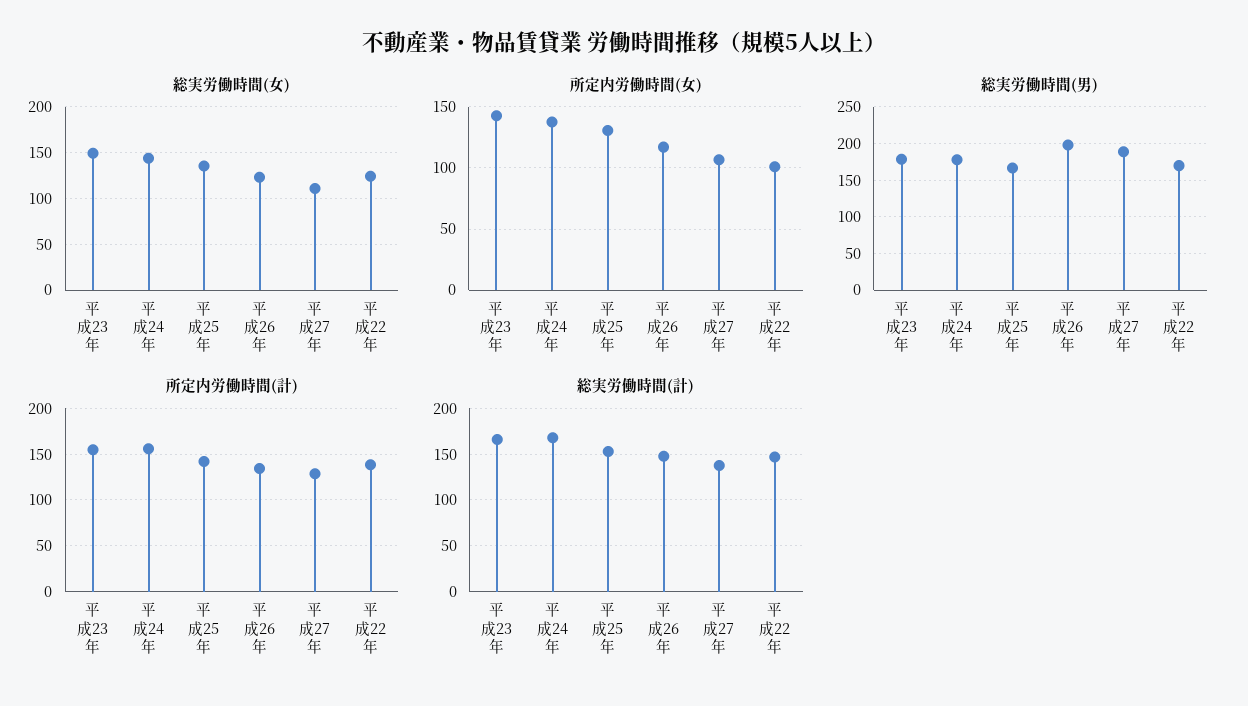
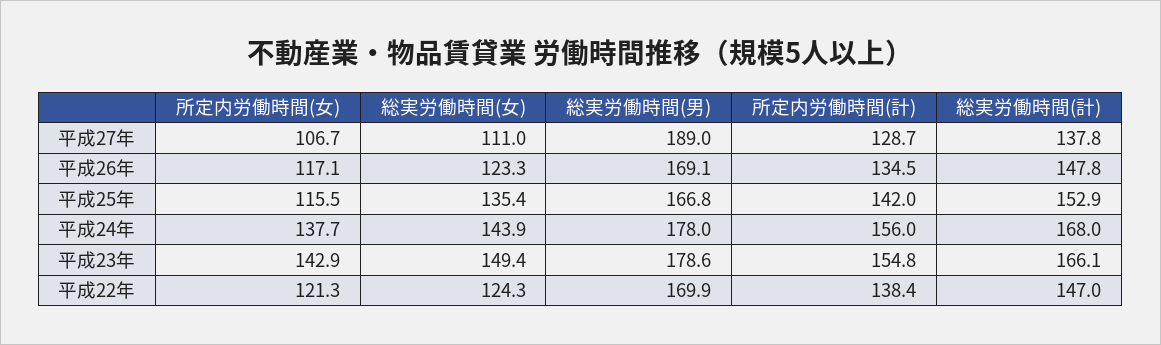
  {
    "総実労働時間(女)": {
      "平成23年": 149.4,
      "平成24年": 143.9,
      "平成25年": 135.4,
      "平成26年": 123.3,
      "平成27年": 111,
      "平成22年": 124.3
    },
    "所定内労働時間(女)": {
      "平成23年": 142.9,
      "平成24年": 137.7,
-     "平成25年": 130,
+     "平成25年": 115.5,
      "平成26年": 117.1,
      "平成27年": 106.7,
-     "平成22年": 100
+     "平成22年": 121.3
    },
    "総実労働時間(男)": {
      "平成23年": 178.6,
      "平成24年": 178,
      "平成25年": 166.8,
-     "平成26年": 200,
+     "平成26年": 169.1,
      "平成27年": 189,
      "平成22年": 169.9
    },
    "所定内労働時間(計)": {
      "平成23年": 154.8,
      "平成24年": 156,
      "平成25年": 142,
      "平成26年": 134.5,
      "平成27年": 128.7,
      "平成22年": 138.4
    },
    "総実労働時間(計)": {
      "平成23年": 166.1,
      "平成24年": 168,
      "平成25年": 152.9,
      "平成26年": 147.8,
      "平成27年": 137.8,
      "平成22年": 147
    }
  }

